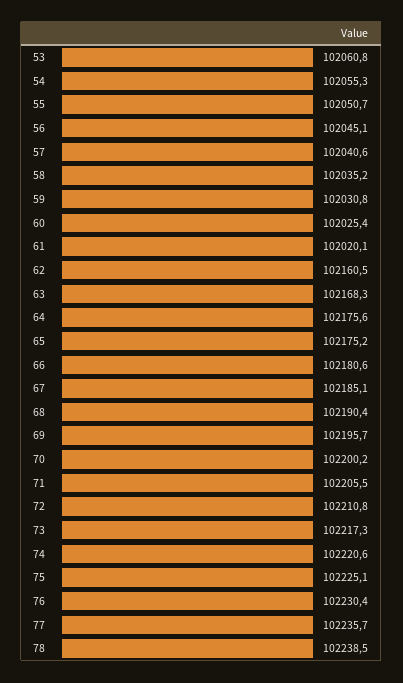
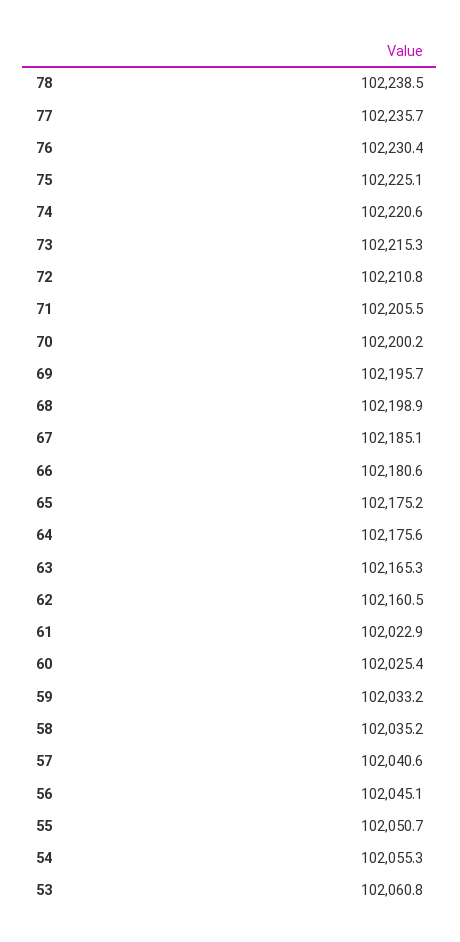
  {
    "53": 102060.8,
    "54": 102055.3,
    "55": 102050.7,
    "56": 102045.1,
    "57": 102040.6,
    "58": 102035.2,
-   "59": 102030.8,
+   "59": 102033.2,
    "60": 102025.4,
-   "61": 102020.1,
+   "61": 102022.9,
    "62": 102160.5,
-   "63": 102168.3,
+   "63": 102165.3,
    "64": 102175.6,
    "65": 102175.2,
    "66": 102180.6,
    "67": 102185.1,
-   "68": 102190.4,
+   "68": 102198.9,
    "69": 102195.7,
    "70": 102200.2,
    "71": 102205.5,
    "72": 102210.8,
-   "73": 102217.3,
+   "73": 102215.3,
    "74": 102220.6,
    "75": 102225.1,
    "76": 102230.4,
    "77": 102235.7,
    "78": 102238.5
  }

